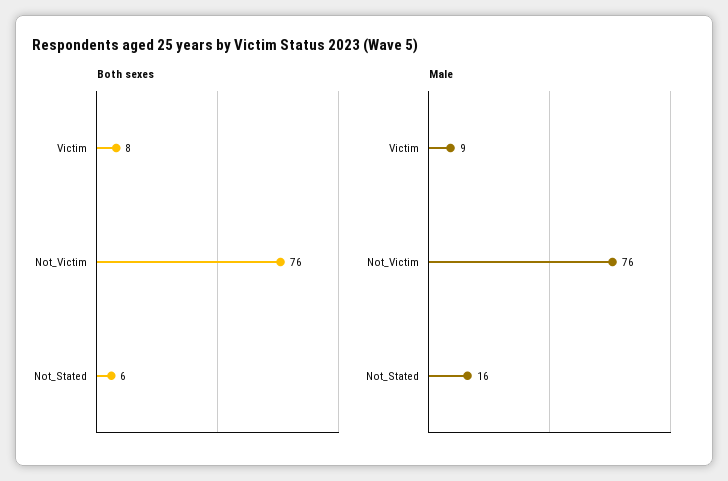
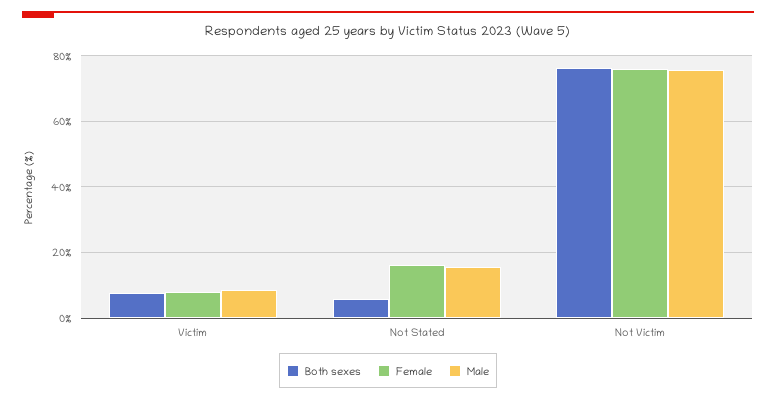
  {
    "Both sexes": {
      "Victim": 8,
      "Not_Victim": 76,
      "Not_Stated": 6
    },
    "Male": {
      "Victim": 9,
      "Not_Victim": 76,
      "Not_Stated": 16
-   }
+   },
+   "Female": {
+     "Victim": 8,
+     "Not_Stated": 16,
+     "Not_Victim": 76
+   }
  }

